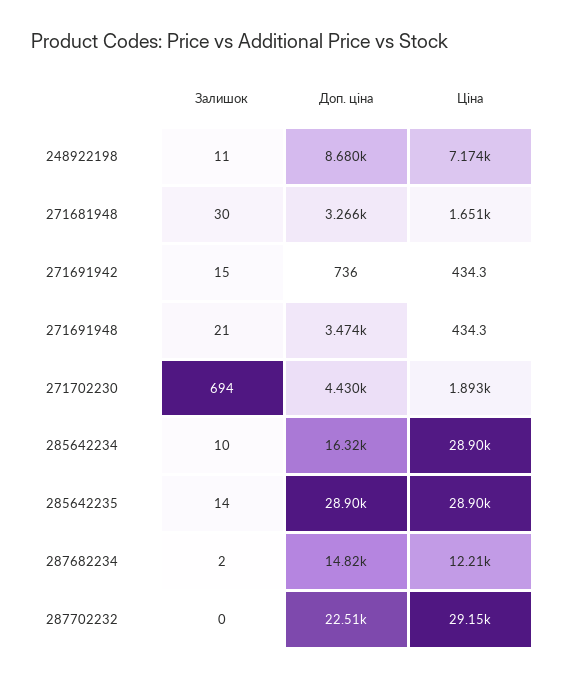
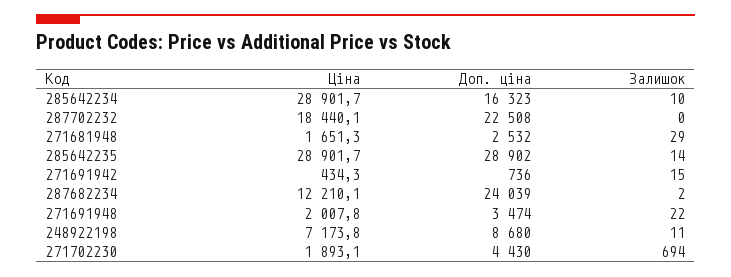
  {
    "Залишок": {
      "248922198": 11,
-     "271681948": 30,
+     "271681948": 29,
      "271691942": 15,
-     "271691948": 21,
+     "271691948": 22,
      "271702230": 694,
      "285642234": 10,
      "285642235": 14,
      "287682234": 2,
      "287702232": 0
    },
    "Доп. ціна": {
      "248922198": 8680,
-     "271681948": 3266,
+     "271681948": 2532,
      "271691942": 736,
      "271691948": 3474,
      "271702230": 4430,
      "285642234": 16323,
      "285642235": 28902,
-     "287682234": 14820,
+     "287682234": 24039,
      "287702232": 22508
    },
    "Ціна": {
      "248922198": 7173.8,
      "271681948": 1651.3,
      "271691942": 434.3,
-     "271691948": 434.3,
+     "271691948": 2007.8,
      "271702230": 1893.1,
      "285642234": 28901.7,
      "285642235": 28901.7,
      "287682234": 12210.1,
-     "287702232": 29150
+     "287702232": 18440.1
    }
  }

